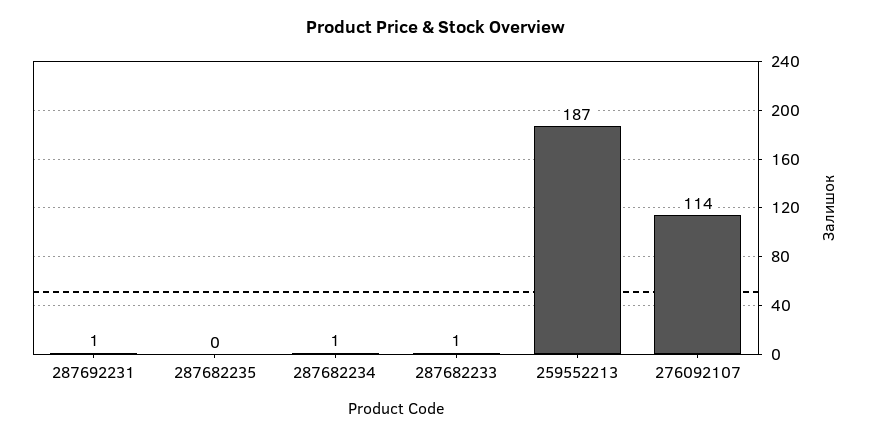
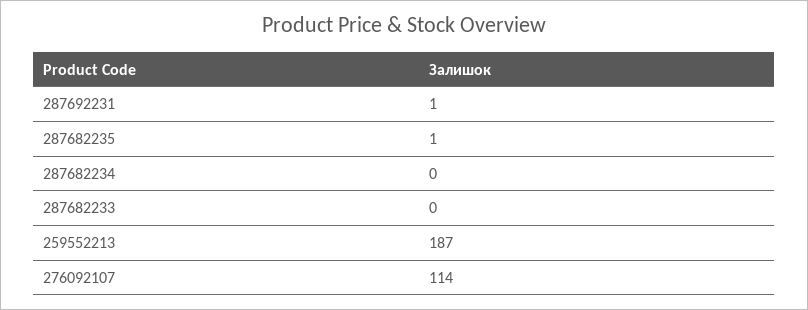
  {
    "287692231": 1,
-   "287682235": 0,
+   "287682235": 1,
-   "287682234": 1,
+   "287682234": 0,
-   "287682233": 1,
+   "287682233": 0,
    "259552213": 187,
    "276092107": 114
  }

